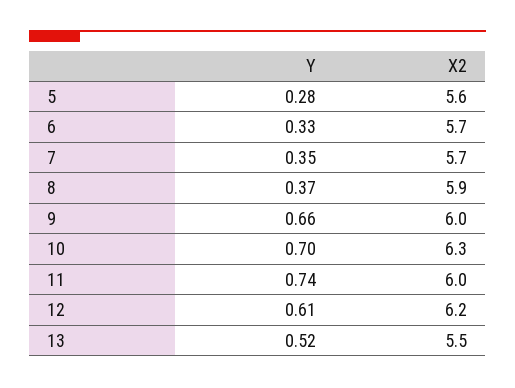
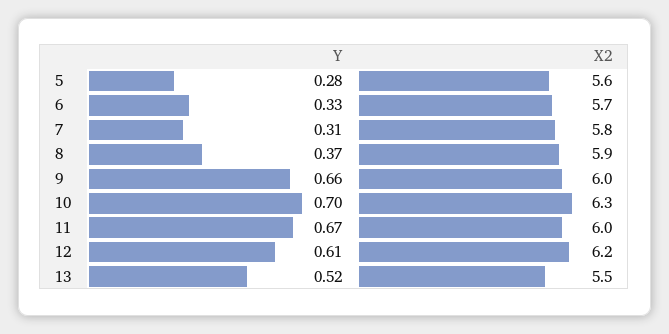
  {
    "Y": {
      "5": 0.28,
      "6": 0.33,
-     "7": 0.35,
+     "7": 0.31,
      "8": 0.37,
      "9": 0.66,
      "10": 0.7,
-     "11": 0.74,
+     "11": 0.67,
      "12": 0.61,
      "13": 0.52
    },
    "X2": {
      "5": 5.6,
      "6": 5.7,
-     "7": 5.7,
+     "7": 5.8,
      "8": 5.9,
      "9": 6,
      "10": 6.3,
      "11": 6,
      "12": 6.2,
      "13": 5.5
    }
  }

